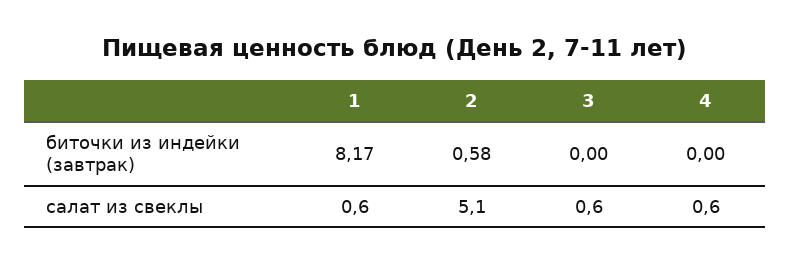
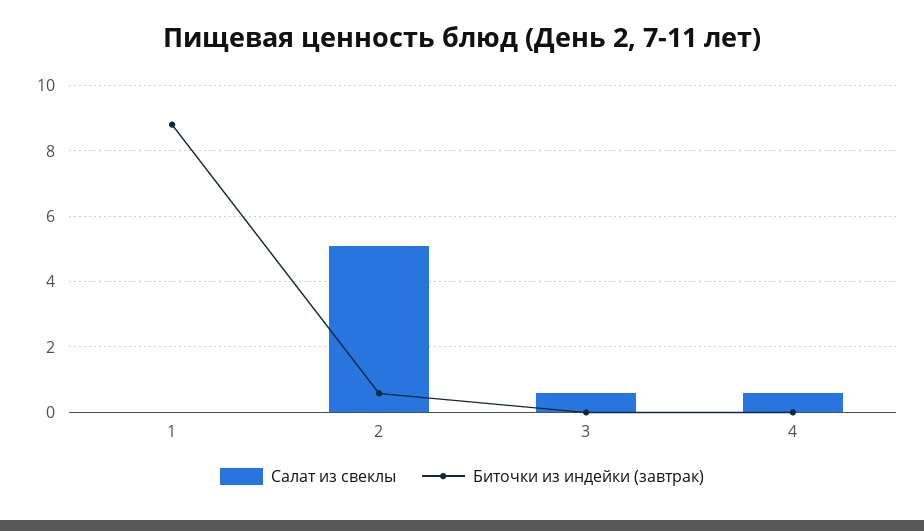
  {
    "биточки из индейки (завтрак)": {
-     "1": 8.17,
+     "1": 8.8,
      "2": 0.58,
      "3": 0,
      "4": 0
    },
    "салат из свеклы": {
-     "1": 0.6,
+     "1": 0,
      "2": 5.1,
      "3": 0.6,
      "4": 0.6
    }
  }

